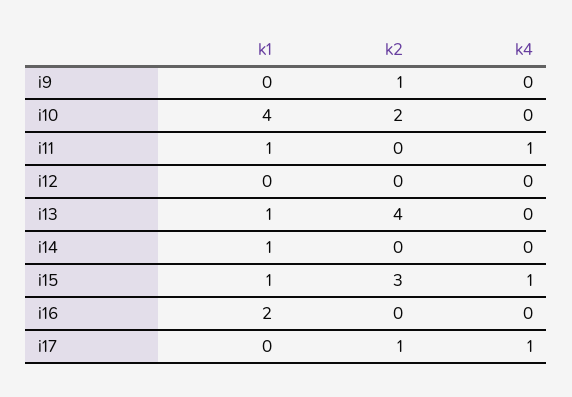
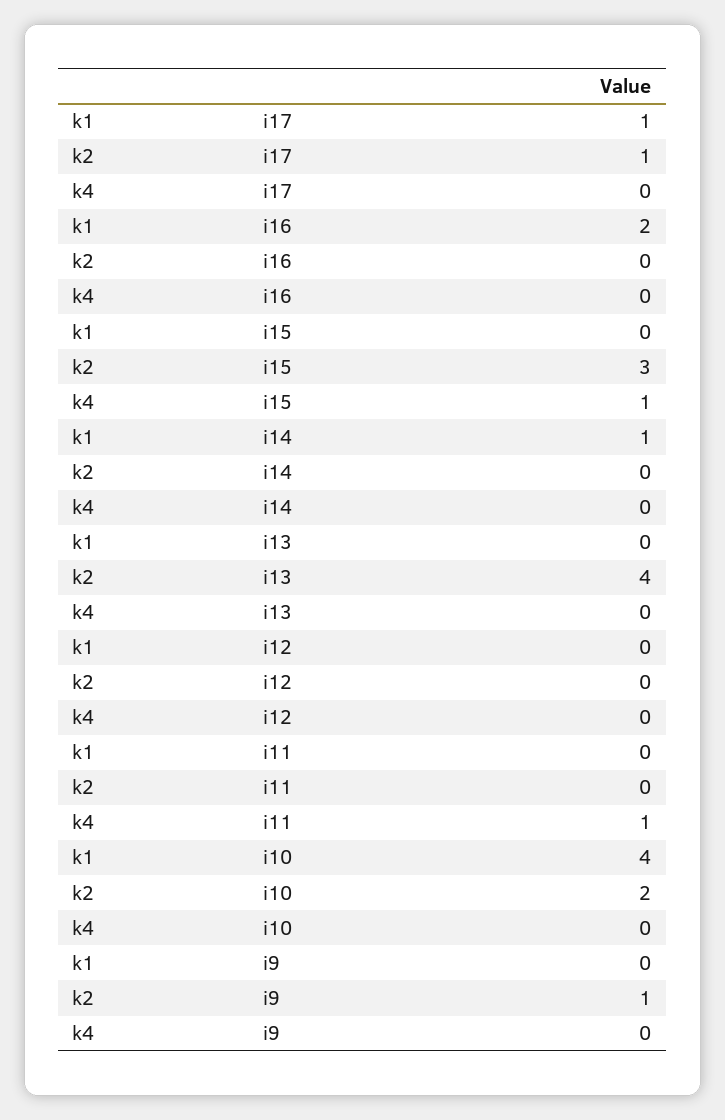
  {
    "k1": {
      "i9": 0,
      "i10": 4,
-     "i11": 1,
+     "i11": 0,
      "i12": 0,
-     "i13": 1,
+     "i13": 0,
      "i14": 1,
-     "i15": 1,
+     "i15": 0,
      "i16": 2,
-     "i17": 0
+     "i17": 1
    },
    "k2": {
      "i9": 1,
      "i10": 2,
      "i11": 0,
      "i12": 0,
      "i13": 4,
      "i14": 0,
      "i15": 3,
      "i16": 0,
      "i17": 1
    },
    "k4": {
      "i9": 0,
      "i10": 0,
      "i11": 1,
      "i12": 0,
      "i13": 0,
      "i14": 0,
      "i15": 1,
      "i16": 0,
-     "i17": 1
+     "i17": 0
    }
  }

